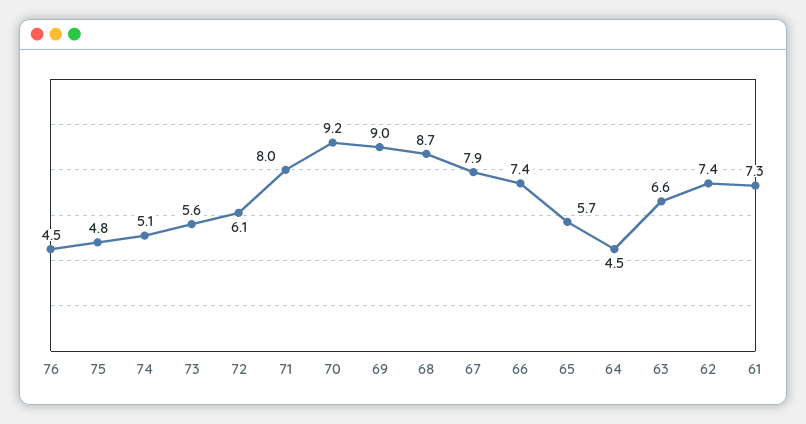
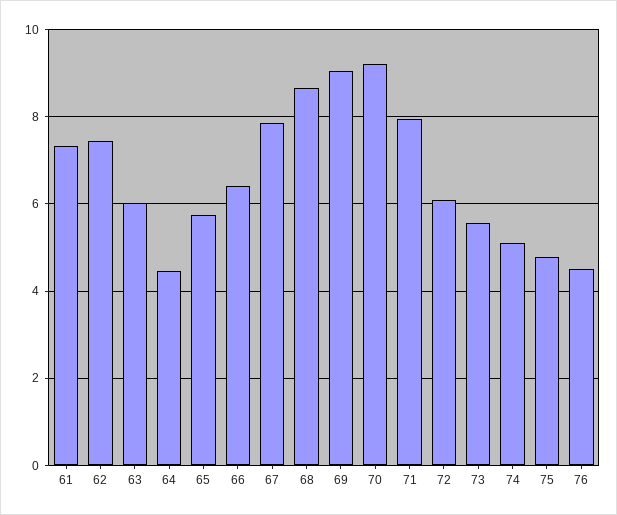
  {
    "76": 4.5,
    "75": 4.8,
    "74": 5.1,
    "73": 5.6,
    "72": 6.1,
    "71": 8,
    "70": 9.2,
    "69": 9,
    "68": 8.7,
    "67": 7.9,
-   "66": 7.4,
+   "66": 6.4,
    "65": 5.7,
    "64": 4.5,
-   "63": 6.6,
+   "63": 6,
    "62": 7.4,
    "61": 7.3
  }

